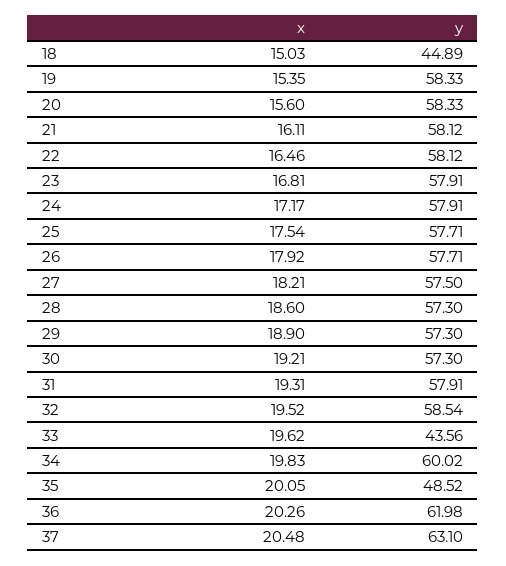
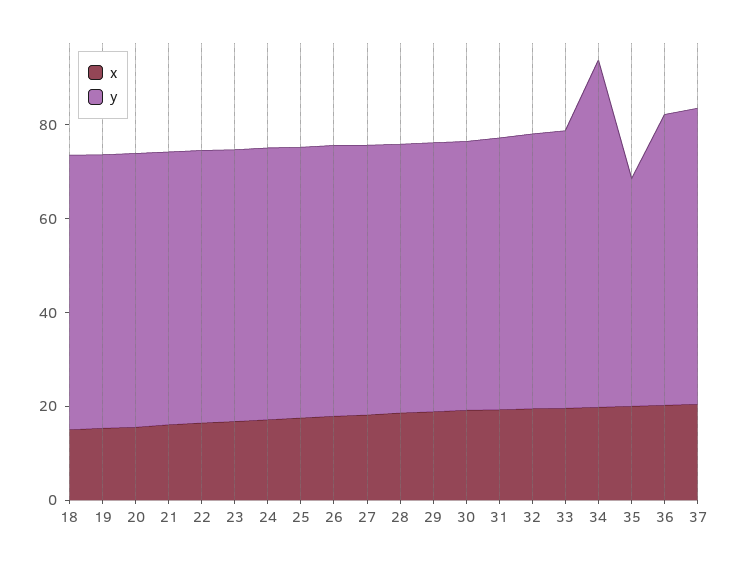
  {
    "x": {
      "18": 15.03,
      "19": 15.35,
      "20": 15.6,
      "21": 16.11,
      "22": 16.46,
      "23": 16.81,
      "24": 17.17,
      "25": 17.54,
      "26": 17.92,
      "27": 18.21,
      "28": 18.6,
      "29": 18.9,
      "30": 19.21,
      "31": 19.31,
      "32": 19.52,
      "33": 19.62,
      "34": 19.83,
      "35": 20.05,
      "36": 20.26,
      "37": 20.48
    },
    "y": {
-     "18": 44.89,
+     "18": 60,
      "19": 58.33,
      "20": 58.33,
      "21": 58.12,
      "22": 58.12,
      "23": 57.91,
      "24": 57.91,
      "25": 57.71,
      "26": 57.71,
      "27": 57.5,
      "28": 57.3,
      "29": 57.3,
      "30": 57.3,
      "31": 57.91,
      "32": 58.54,
-     "33": 43.56,
+     "33": 60,
-     "34": 60.02,
+     "34": 75,
      "35": 48.52,
      "36": 61.98,
      "37": 63.1
    }
  }

